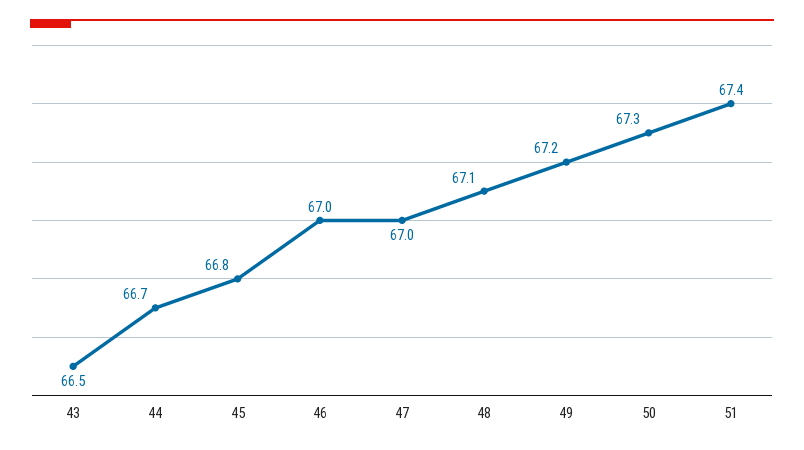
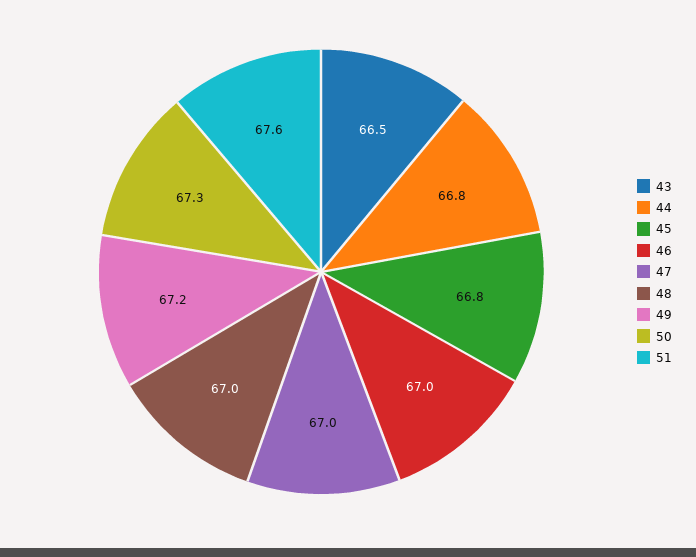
  {
    "43": 66.5,
-   "44": 66.7,
+   "44": 66.8,
    "45": 66.8,
    "46": 67,
    "47": 67,
-   "48": 67.1,
+   "48": 67,
    "49": 67.2,
    "50": 67.3,
-   "51": 67.4
+   "51": 67.6
  }

